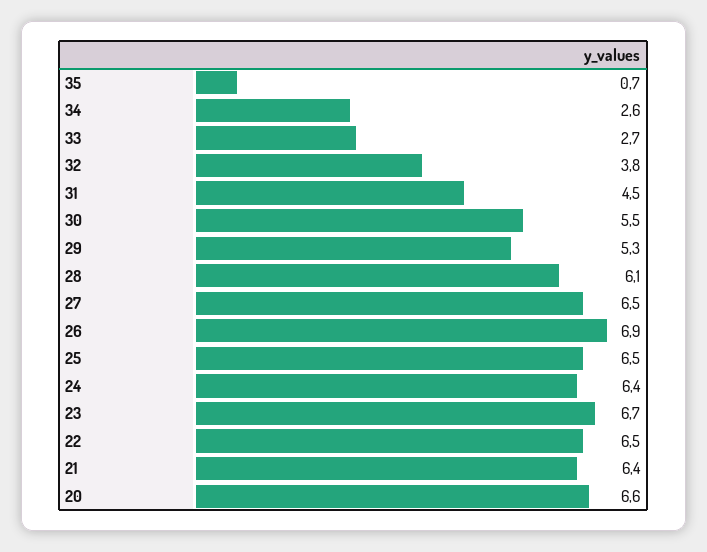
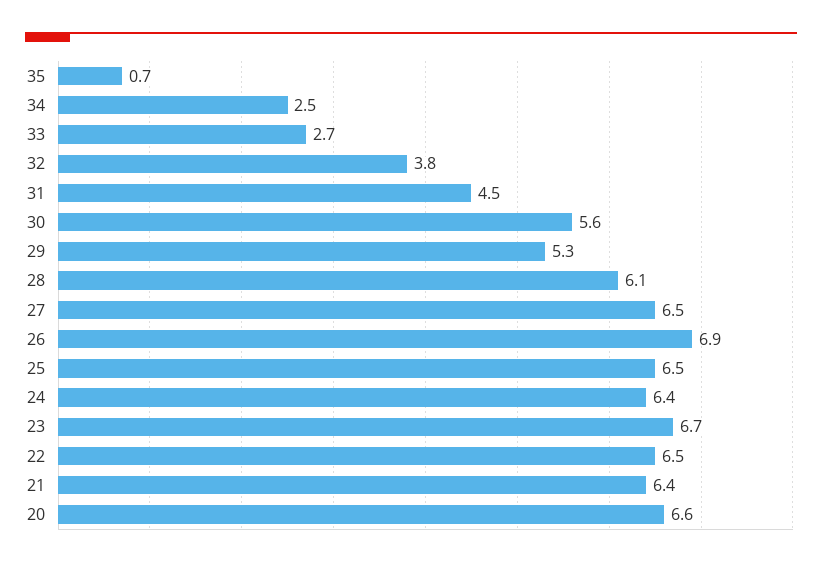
  {
    "35": 0.7,
-   "34": 2.6,
+   "34": 2.5,
    "33": 2.7,
    "32": 3.8,
    "31": 4.5,
-   "30": 5.5,
+   "30": 5.6,
    "29": 5.3,
    "28": 6.1,
    "27": 6.5,
    "26": 6.9,
    "25": 6.5,
    "24": 6.4,
    "23": 6.7,
    "22": 6.5,
    "21": 6.4,
    "20": 6.6
  }

